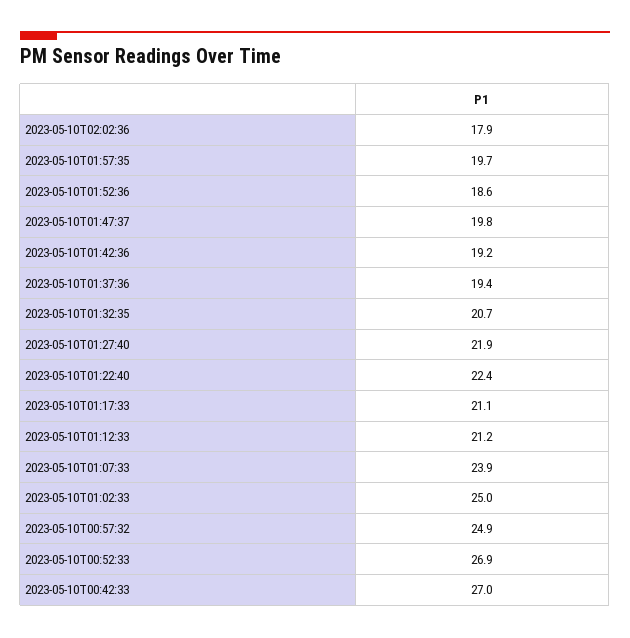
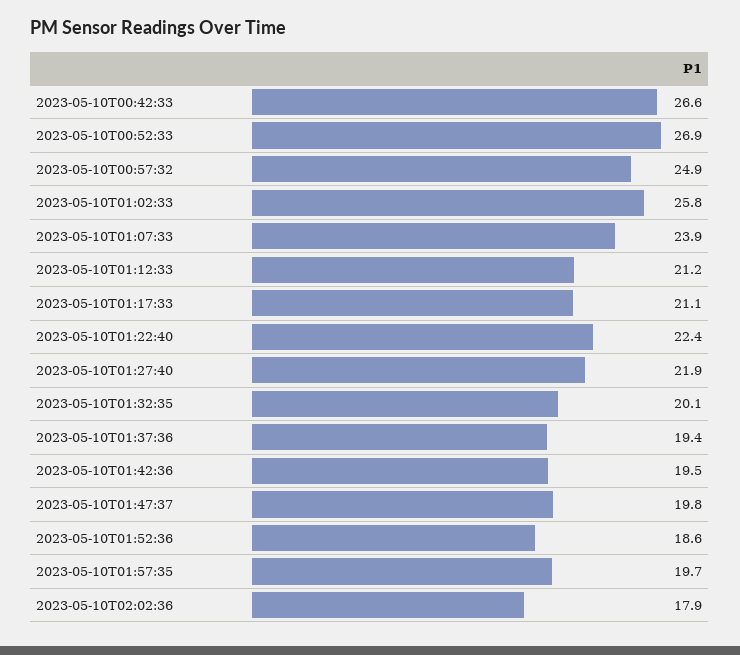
  {
    "2023-05-10T02:02:36": 17.9,
    "2023-05-10T01:57:35": 19.7,
    "2023-05-10T01:52:36": 18.6,
    "2023-05-10T01:47:37": 19.8,
-   "2023-05-10T01:42:36": 19.2,
+   "2023-05-10T01:42:36": 19.5,
    "2023-05-10T01:37:36": 19.4,
-   "2023-05-10T01:32:35": 20.7,
+   "2023-05-10T01:32:35": 20.1,
    "2023-05-10T01:27:40": 21.9,
    "2023-05-10T01:22:40": 22.4,
    "2023-05-10T01:17:33": 21.1,
    "2023-05-10T01:12:33": 21.2,
    "2023-05-10T01:07:33": 23.9,
-   "2023-05-10T01:02:33": 25,
+   "2023-05-10T01:02:33": 25.8,
    "2023-05-10T00:57:32": 24.9,
    "2023-05-10T00:52:33": 26.9,
-   "2023-05-10T00:42:33": 27
+   "2023-05-10T00:42:33": 26.6
  }

